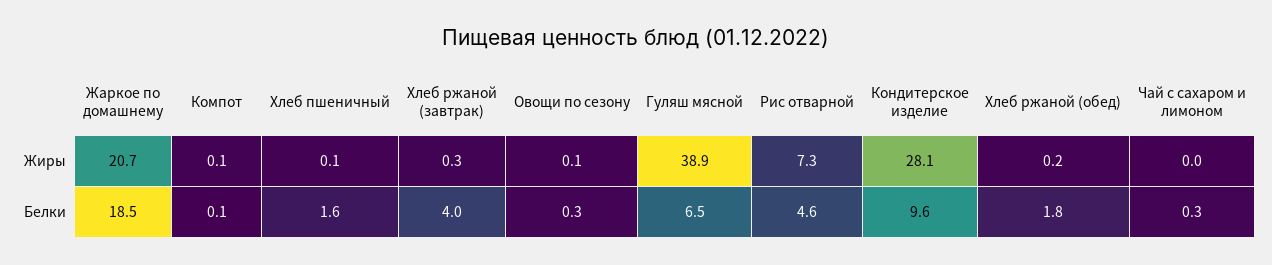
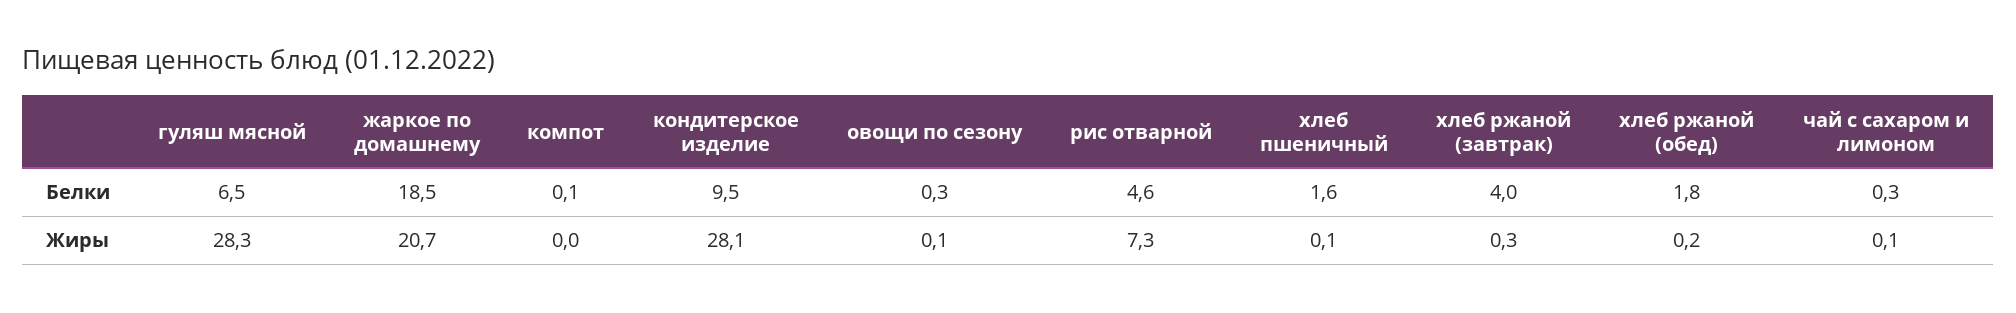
  {
    "Жаркое по домашнему": {
      "Жиры": 20.7,
      "Белки": 18.5
    },
    "Компот": {
-     "Жиры": 0.1,
+     "Жиры": 0,
      "Белки": 0.1
    },
    "Хлеб пшеничный": {
      "Жиры": 0.1,
      "Белки": 1.6
    },
    "Хлеб ржаной (завтрак)": {
      "Жиры": 0.3,
      "Белки": 4
    },
    "Овощи по сезону": {
      "Жиры": 0.1,
      "Белки": 0.3
    },
    "Гуляш мясной": {
-     "Жиры": 38.9,
+     "Жиры": 28.3,
      "Белки": 6.5
    },
    "Рис отварной": {
      "Жиры": 7.3,
      "Белки": 4.6
    },
    "Кондитерское изделие": {
      "Жиры": 28.1,
-     "Белки": 9.6
+     "Белки": 9.5
    },
    "Хлеб ржаной (обед)": {
      "Жиры": 0.2,
      "Белки": 1.8
    },
    "Чай с сахаром и лимоном": {
-     "Жиры": 0,
+     "Жиры": 0.1,
      "Белки": 0.3
    }
  }

